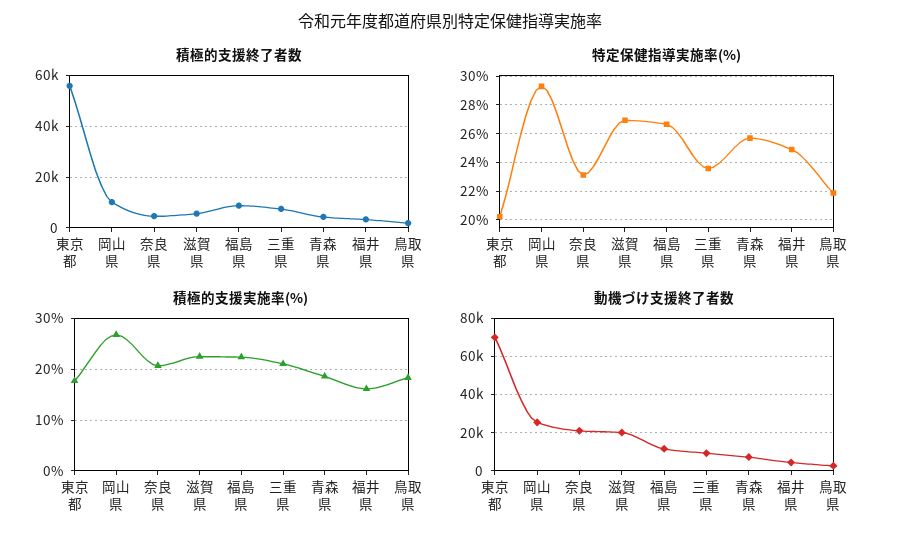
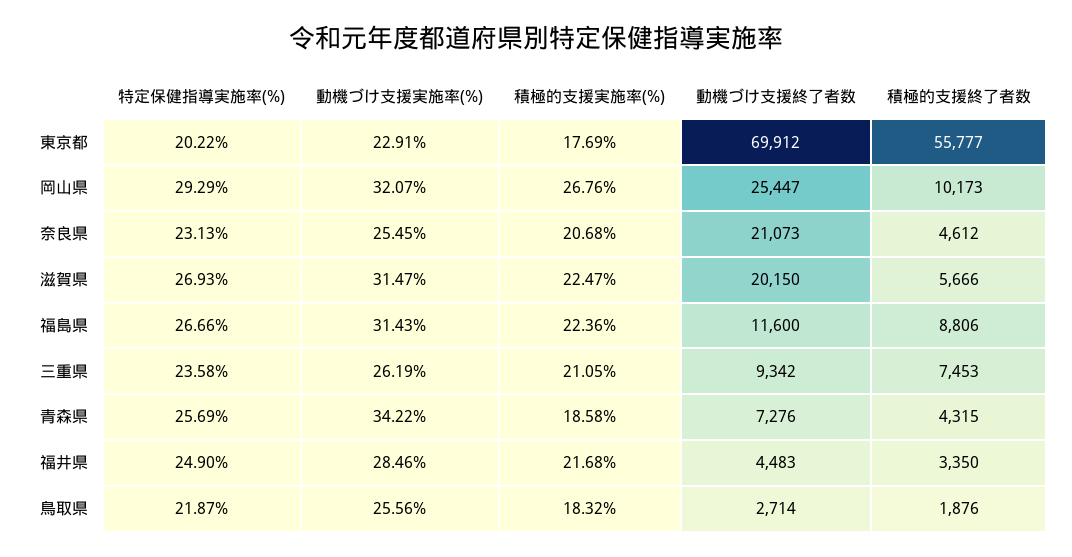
  {
    "積極的支援終了者数": {
      "東京都": 55777,
      "岡山県": 10173,
      "奈良県": 4612,
      "滋賀県": 5666,
      "福島県": 8806,
      "三重県": 7453,
      "青森県": 4315,
      "福井県": 3350,
      "鳥取県": 1876
    },
    "特定保健指導実施率(%)": {
      "東京都": 20.22,
      "岡山県": 29.29,
      "奈良県": 23.13,
      "滋賀県": 26.93,
      "福島県": 26.66,
      "三重県": 23.58,
      "青森県": 25.69,
      "福井県": 24.9,
      "鳥取県": 21.87
    },
    "積極的支援実施率(%)": {
      "東京都": 17.69,
      "岡山県": 26.76,
      "奈良県": 20.68,
      "滋賀県": 22.47,
      "福島県": 22.36,
      "三重県": 21.05,
      "青森県": 18.58,
-     "福井県": 16,
+     "福井県": 21.68,
      "鳥取県": 18.32
    },
    "動機づけ支援終了者数": {
      "東京都": 69912,
      "岡山県": 25447,
      "奈良県": 21073,
      "滋賀県": 20150,
      "福島県": 11600,
      "三重県": 9342,
      "青森県": 7276,
      "福井県": 4483,
      "鳥取県": 2714
-   }
+   },
+   "動機づけ支援実施率(%)": {
+     "東京都": 22.91,
+     "岡山県": 32.07,
+     "奈良県": 25.45,
+     "滋賀県": 31.47,
+     "福島県": 31.43,
+     "三重県": 26.19,
+     "青森県": 34.22,
+     "福井県": 28.46,
+     "鳥取県": 25.56
+   }
  }

